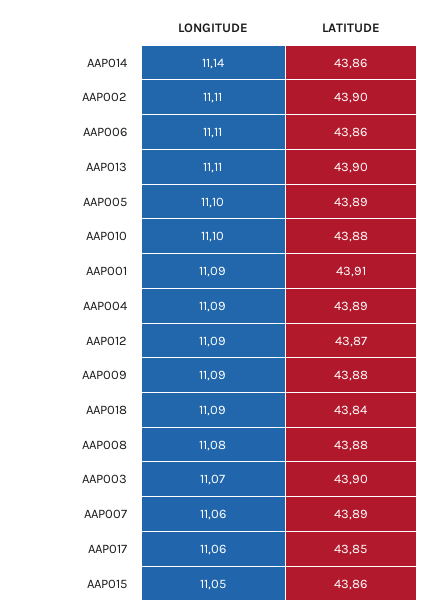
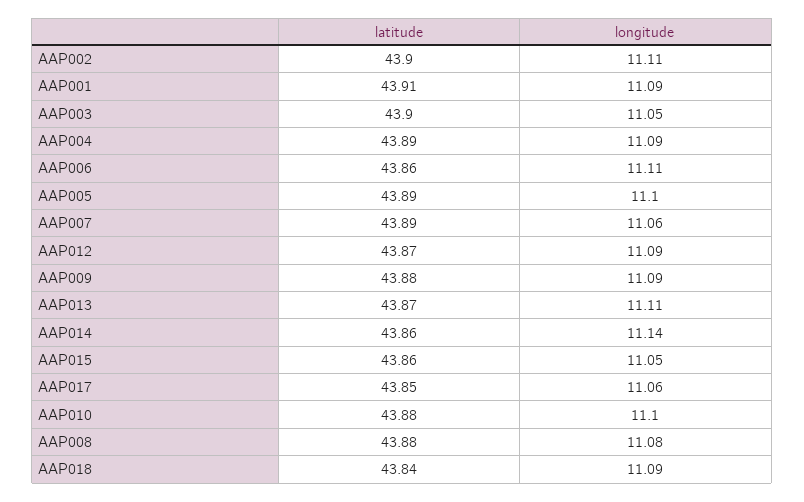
  {
    "LONGITUDE": {
      "AAP014": 11.14,
      "AAP002": 11.11,
      "AAP006": 11.11,
      "AAP013": 11.11,
      "AAP005": 11.1,
      "AAP010": 11.1,
      "AAP001": 11.09,
      "AAP004": 11.09,
      "AAP012": 11.09,
      "AAP009": 11.09,
      "AAP018": 11.09,
      "AAP008": 11.08,
-     "AAP003": 11.07,
+     "AAP003": 11.05,
      "AAP007": 11.06,
      "AAP017": 11.06,
      "AAP015": 11.05
    },
    "LATITUDE": {
      "AAP014": 43.86,
      "AAP002": 43.9,
      "AAP006": 43.86,
-     "AAP013": 43.9,
+     "AAP013": 43.87,
      "AAP005": 43.89,
      "AAP010": 43.88,
      "AAP001": 43.91,
      "AAP004": 43.89,
      "AAP012": 43.87,
      "AAP009": 43.88,
      "AAP018": 43.84,
      "AAP008": 43.88,
      "AAP003": 43.9,
      "AAP007": 43.89,
      "AAP017": 43.85,
      "AAP015": 43.86
    }
  }

